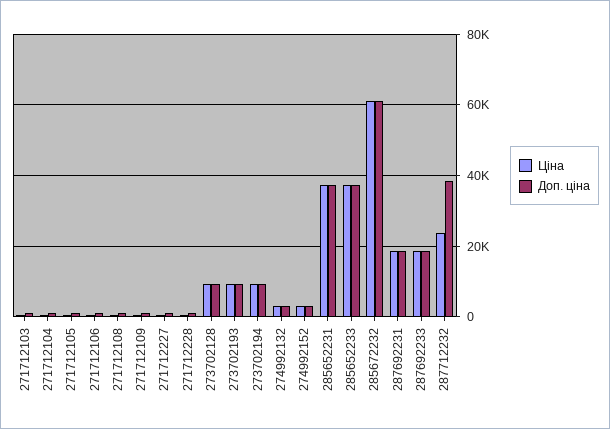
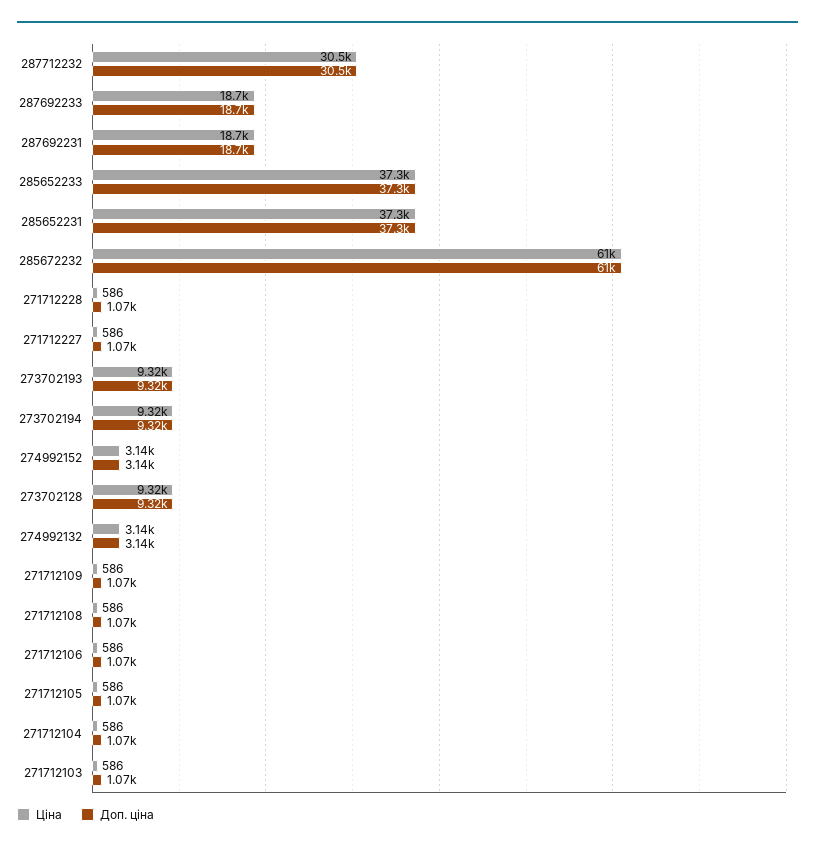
  {
    "Ціна": {
      "271712103": 586,
      "271712104": 586,
      "271712105": 586,
      "271712106": 586,
      "271712108": 586,
      "271712109": 586,
      "271712227": 586,
      "271712228": 586,
      "273702128": 9320,
      "273702193": 9320,
      "273702194": 9320,
      "274992132": 3140,
      "274992152": 3140,
      "285652231": 37300,
      "285652233": 37300,
      "285672232": 61000,
      "287692231": 18700,
      "287692233": 18700,
-     "287712232": 24000
+     "287712232": 30500
    },
    "Доп. ціна": {
      "271712103": 1070,
      "271712104": 1070,
      "271712105": 1070,
      "271712106": 1070,
      "271712108": 1070,
      "271712109": 1070,
      "271712227": 1070,
      "271712228": 1070,
      "273702128": 9320,
      "273702193": 9320,
      "273702194": 9320,
      "274992132": 3140,
      "274992152": 3140,
      "285652231": 37300,
      "285652233": 37300,
      "285672232": 61000,
      "287692231": 18700,
      "287692233": 18700,
-     "287712232": 38000
+     "287712232": 30500
    }
  }

